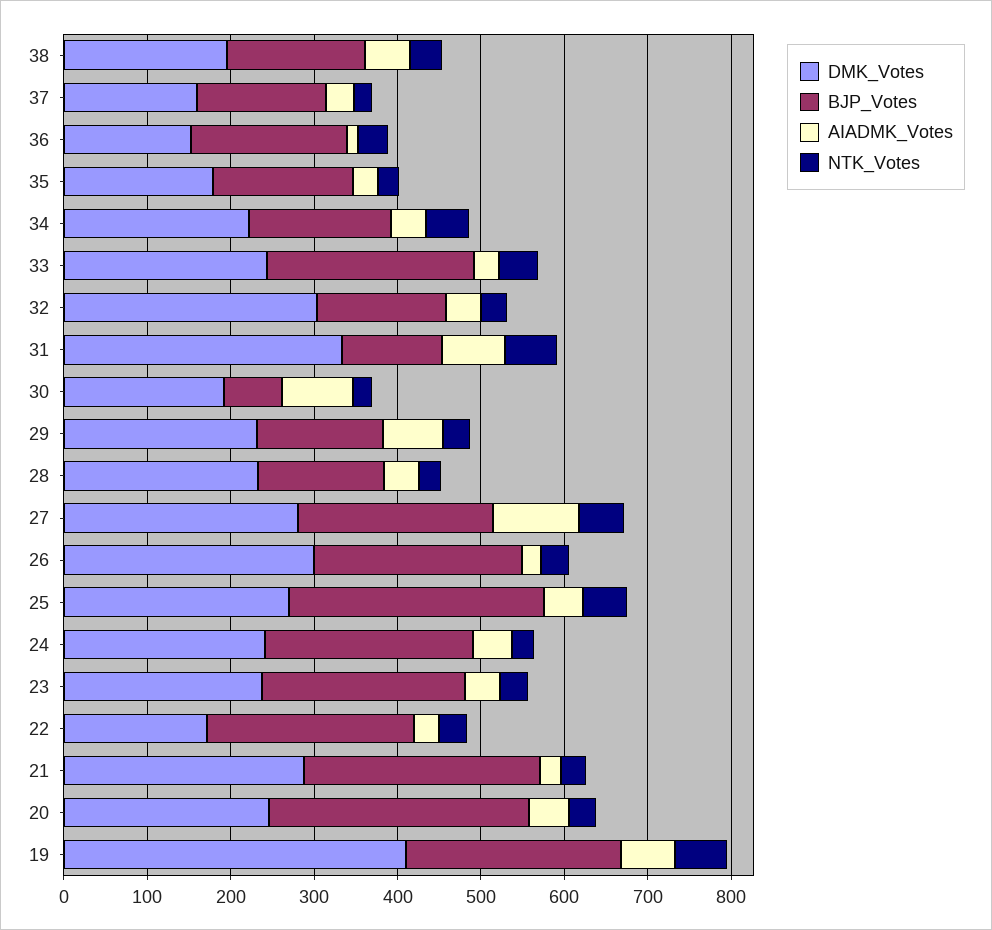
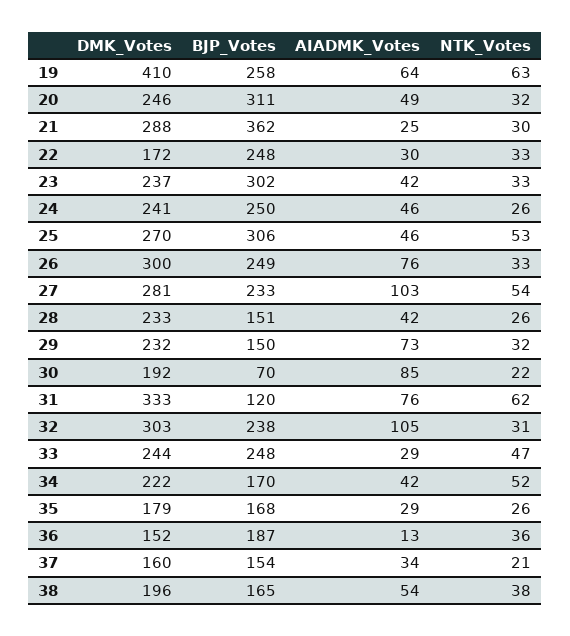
  {
    "DMK_Votes": {
      "38": 196,
      "37": 160,
      "36": 152,
      "35": 179,
      "34": 222,
      "33": 244,
      "32": 303,
      "31": 333,
      "30": 192,
      "29": 232,
      "28": 233,
      "27": 281,
      "26": 300,
      "25": 270,
      "24": 241,
      "23": 237,
      "22": 172,
      "21": 288,
      "20": 246,
      "19": 410
    },
    "BJP_Votes": {
      "38": 165,
      "37": 154,
      "36": 187,
      "35": 168,
      "34": 170,
      "33": 248,
-     "32": 160,
+     "32": 238,
      "31": 120,
      "30": 70,
      "29": 150,
      "28": 151,
      "27": 233,
      "26": 249,
      "25": 306,
      "24": 250,
-     "23": 240,
+     "23": 302,
      "22": 248,
-     "21": 280,
+     "21": 362,
      "20": 311,
      "19": 258
    },
    "AIADMK_Votes": {
      "38": 54,
      "37": 34,
      "36": 13,
      "35": 29,
      "34": 42,
      "33": 29,
-     "32": 40,
+     "32": 105,
      "31": 76,
      "30": 85,
      "29": 73,
      "28": 42,
      "27": 103,
-     "26": 20,
+     "26": 76,
      "25": 46,
      "24": 46,
      "23": 42,
      "22": 30,
      "21": 25,
      "20": 49,
      "19": 64
    },
    "NTK_Votes": {
      "38": 38,
      "37": 21,
      "36": 36,
      "35": 26,
      "34": 52,
      "33": 47,
      "32": 31,
      "31": 62,
      "30": 22,
      "29": 32,
      "28": 26,
      "27": 54,
      "26": 33,
      "25": 53,
      "24": 26,
      "23": 33,
      "22": 33,
      "21": 30,
      "20": 32,
      "19": 63
    }
  }

